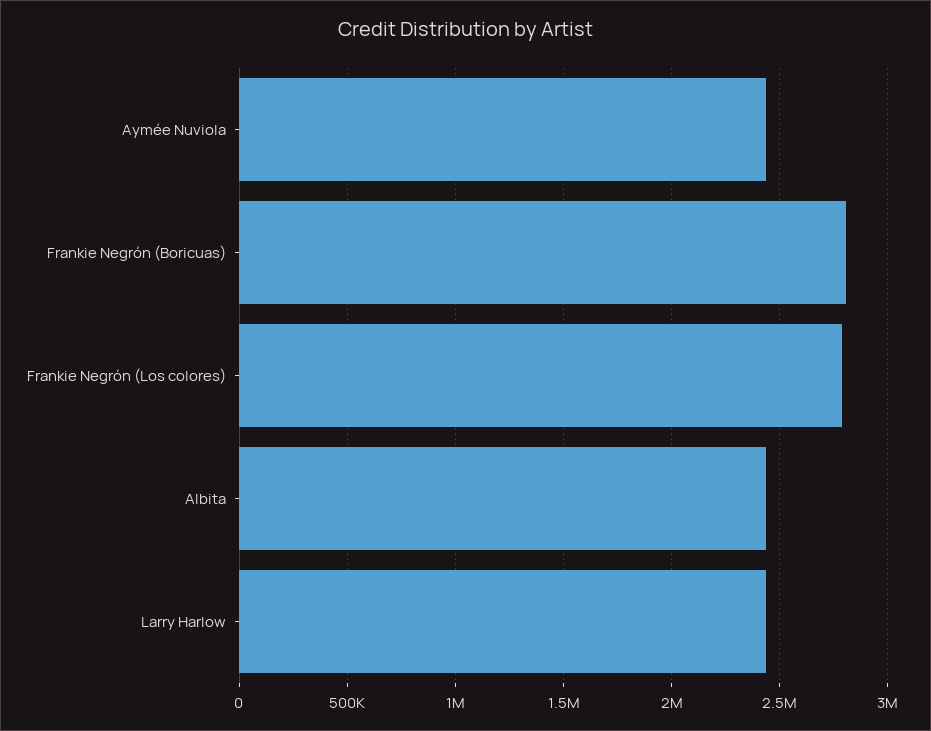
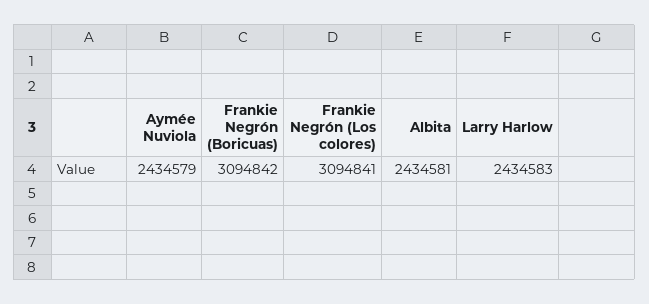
  {
    "Aymée Nuviola": 2434579,
-   "Frankie Negrón (Boricuas)": 2800000,
+   "Frankie Negrón (Boricuas)": 3094842,
-   "Frankie Negrón (Los colores)": 2800000,
+   "Frankie Negrón (Los colores)": 3094841,
    "Albita": 2434581,
    "Larry Harlow": 2434583
  }

